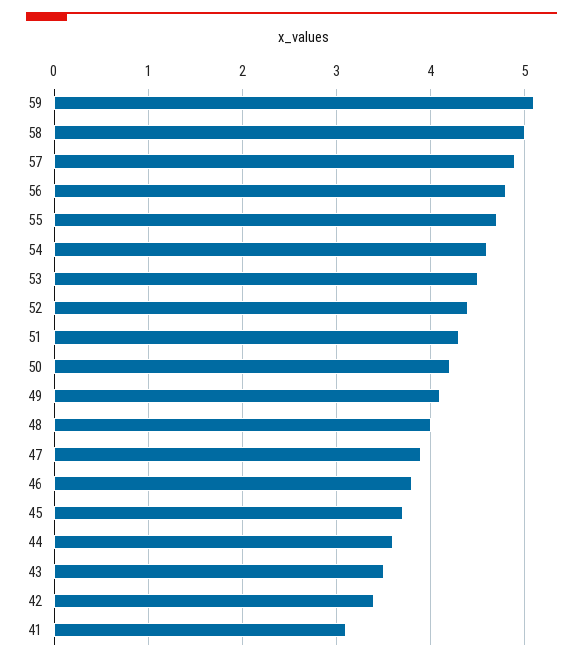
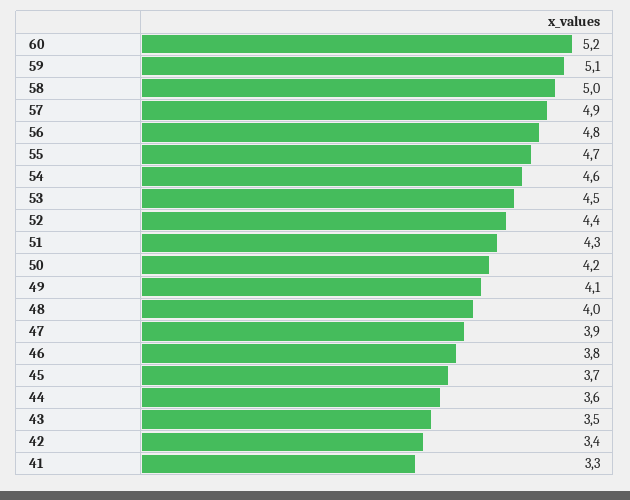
  {
    "59": 5.1,
    "58": 5,
    "57": 4.9,
    "56": 4.8,
    "55": 4.7,
    "54": 4.6,
    "53": 4.5,
    "52": 4.4,
    "51": 4.3,
    "50": 4.2,
    "49": 4.1,
    "48": 4,
    "47": 3.9,
    "46": 3.8,
    "45": 3.7,
    "44": 3.6,
    "43": 3.5,
    "42": 3.4,
-   "41": 3.1
+   "41": 3.3,
+   "60": 5.2
  }

